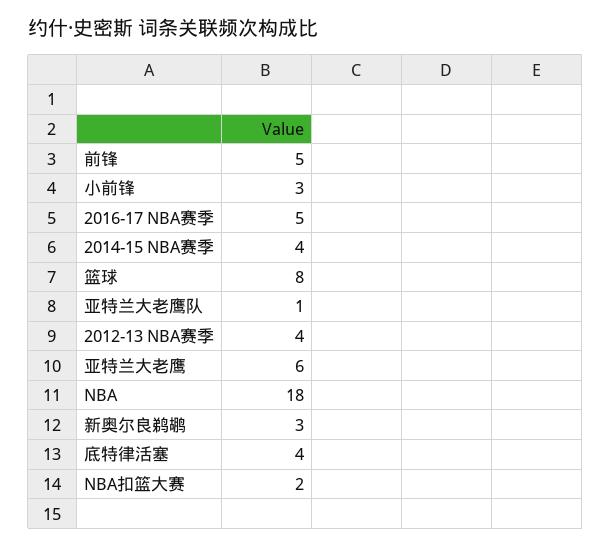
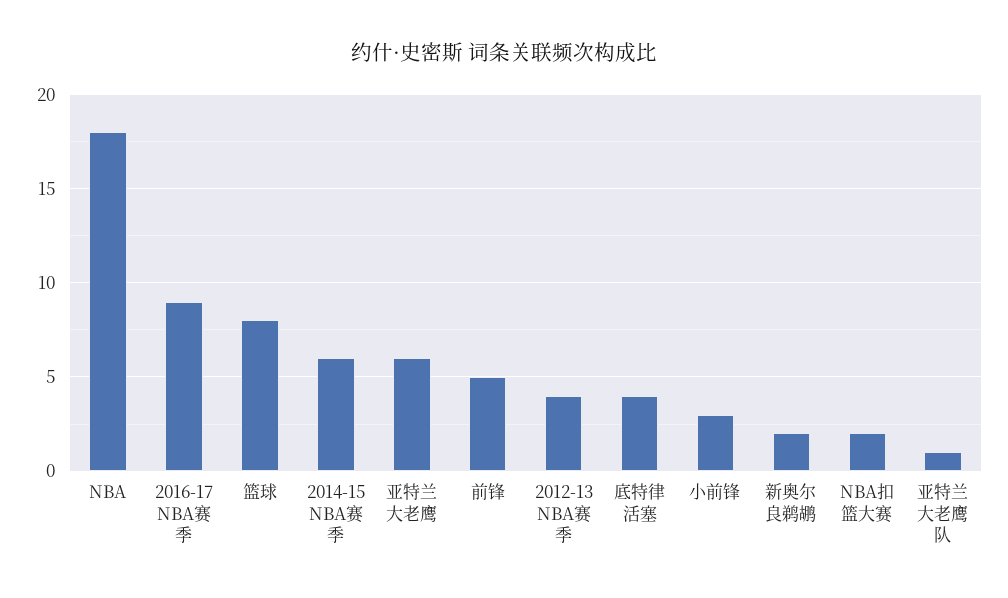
  {
    "前锋": 5,
    "小前锋": 3,
-   "2016-17 NBA赛季": 5,
+   "2016-17 NBA赛季": 9,
-   "2014-15 NBA赛季": 4,
+   "2014-15 NBA赛季": 6,
    "篮球": 8,
    "亚特兰大老鹰队": 1,
    "2012-13 NBA赛季": 4,
    "亚特兰大老鹰": 6,
    "NBA": 18,
-   "新奥尔良鹈鹕": 3,
+   "新奥尔良鹈鹕": 2,
    "底特律活塞": 4,
    "NBA扣篮大赛": 2
  }

